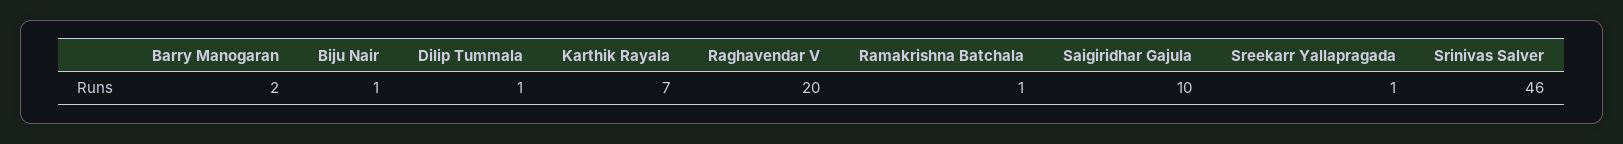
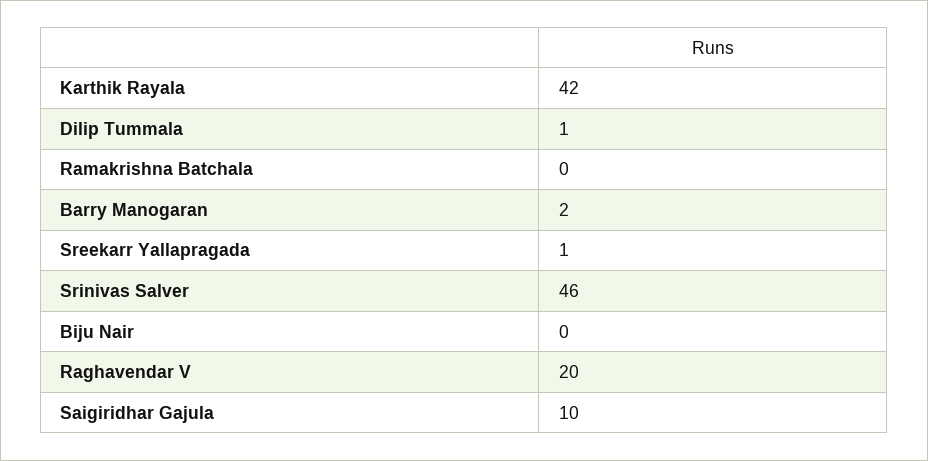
  {
    "Barry Manogaran": 2,
-   "Biju Nair": 1,
+   "Biju Nair": 0,
    "Dilip Tummala": 1,
-   "Karthik Rayala": 7,
+   "Karthik Rayala": 42,
    "Raghavendar V": 20,
-   "Ramakrishna Batchala": 1,
+   "Ramakrishna Batchala": 0,
    "Saigiridhar Gajula": 10,
    "Sreekarr Yallapragada": 1,
    "Srinivas Salver": 46
  }

